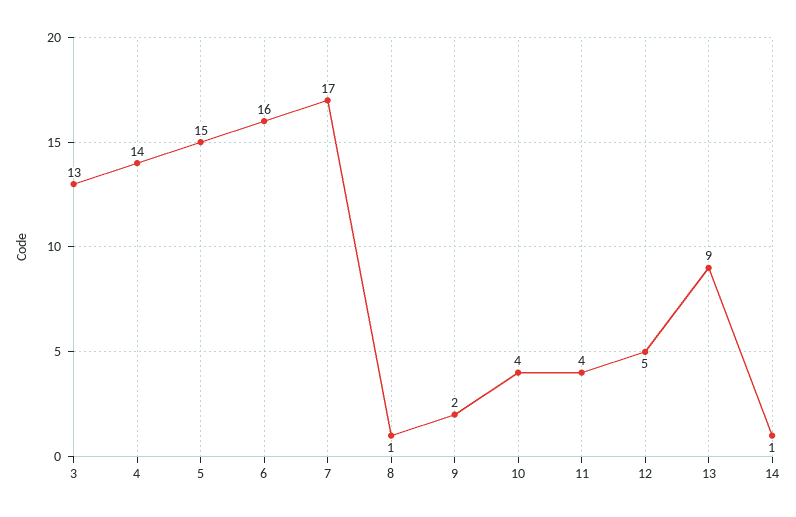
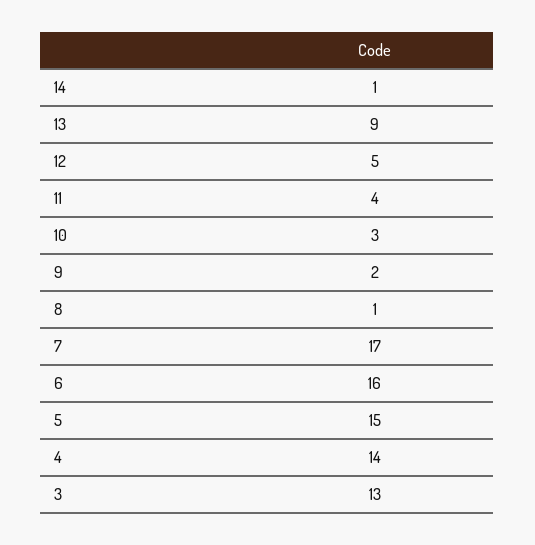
  {
    "3": 13,
    "4": 14,
    "5": 15,
    "6": 16,
    "7": 17,
    "8": 1,
    "9": 2,
-   "10": 4,
+   "10": 3,
    "11": 4,
    "12": 5,
    "13": 9,
    "14": 1
  }

